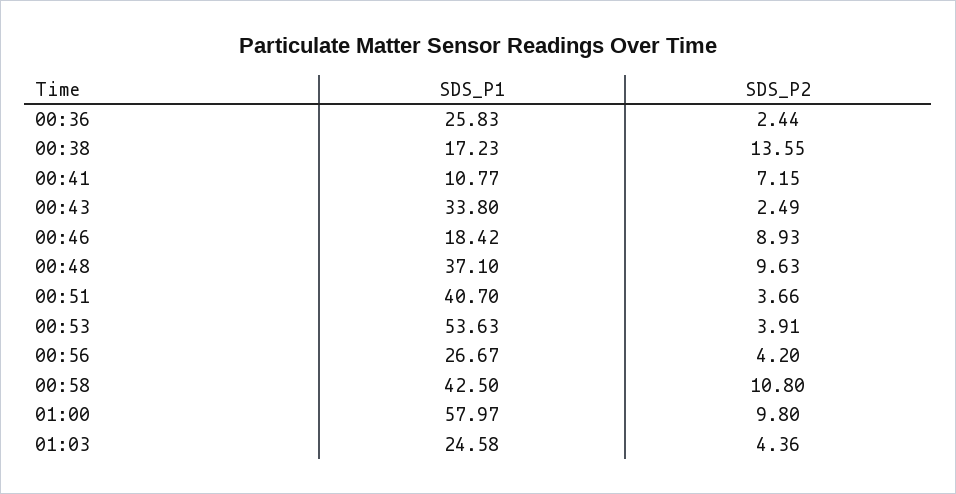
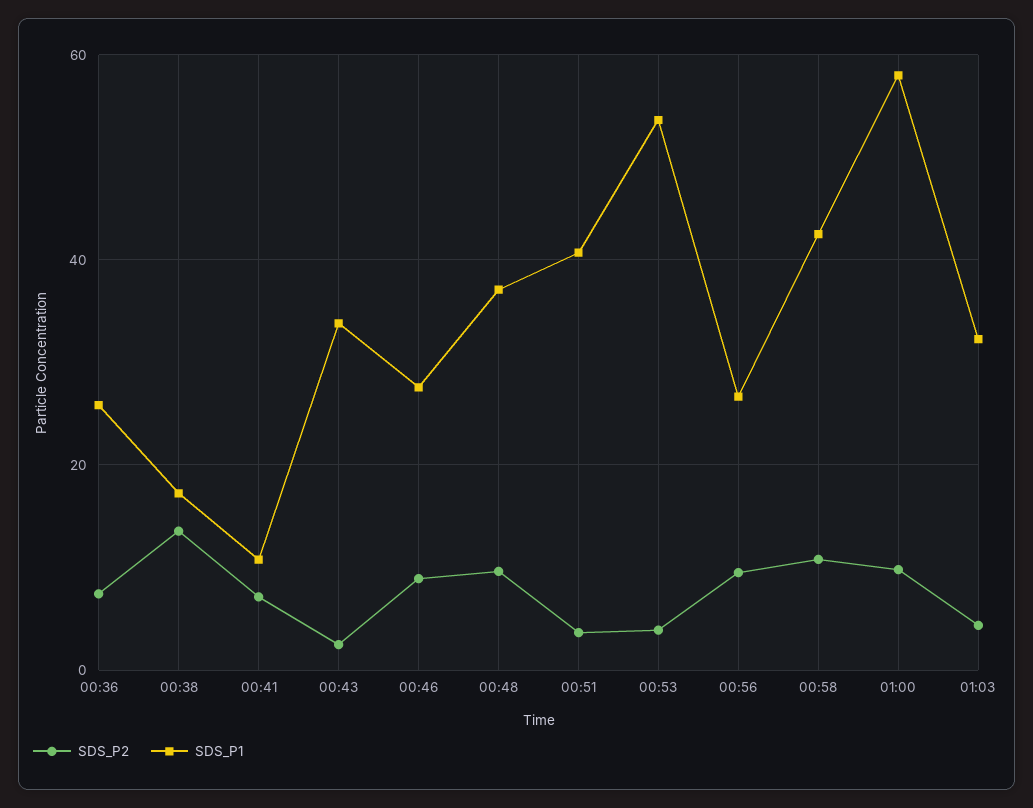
  {
    "SDS_P1": {
      "00:36": 25.83,
      "00:38": 17.23,
      "00:41": 10.77,
      "00:43": 33.8,
-     "00:46": 18.42,
+     "00:46": 28,
      "00:48": 37.1,
      "00:51": 40.7,
      "00:53": 53.63,
      "00:56": 26.67,
      "00:58": 42.5,
      "01:00": 57.97,
-     "01:03": 24.58
+     "01:03": 32
    },
    "SDS_P2": {
-     "00:36": 2.44,
+     "00:36": 8,
      "00:38": 13.55,
      "00:41": 7.15,
      "00:43": 2.49,
      "00:46": 8.93,
      "00:48": 9.63,
      "00:51": 3.66,
      "00:53": 3.91,
-     "00:56": 4.2,
+     "00:56": 10,
      "00:58": 10.8,
      "01:00": 9.8,
      "01:03": 4.36
    }
  }

